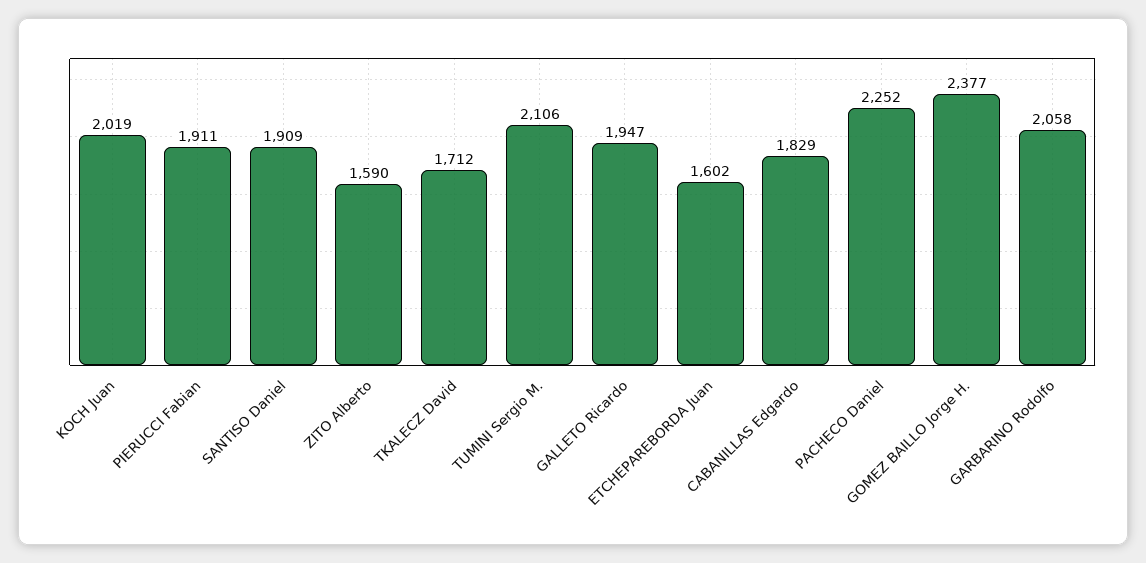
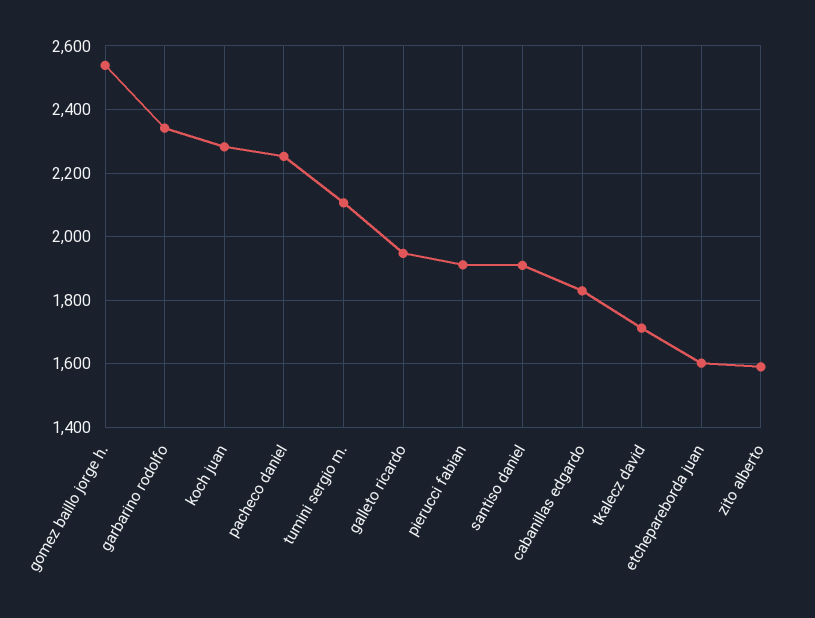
  {
-   "KOCH Juan": 2019,
+   "KOCH Juan": 2280,
    "PIERUCCI Fabian": 1911,
    "SANTISO Daniel": 1909,
    "ZITO Alberto": 1590,
    "TKALECZ David": 1712,
    "TUMINI Sergio M.": 2106,
    "GALLETO Ricardo": 1947,
    "ETCHEPAREBORDA Juan": 1602,
    "CABANILLAS Edgardo": 1829,
    "PACHECO Daniel": 2252,
-   "GOMEZ BAILLO Jorge H.": 2377,
+   "GOMEZ BAILLO Jorge H.": 2540,
-   "GARBARINO Rodolfo": 2058
+   "GARBARINO Rodolfo": 2340
  }

